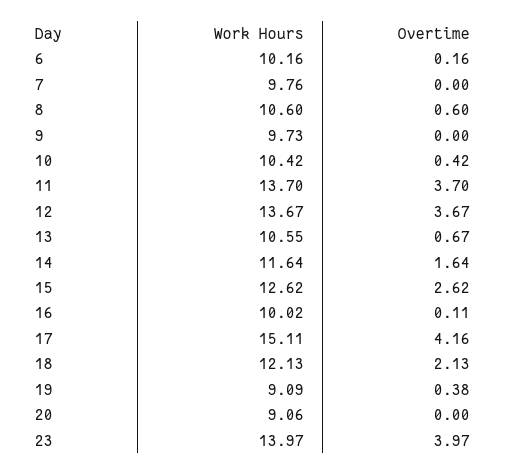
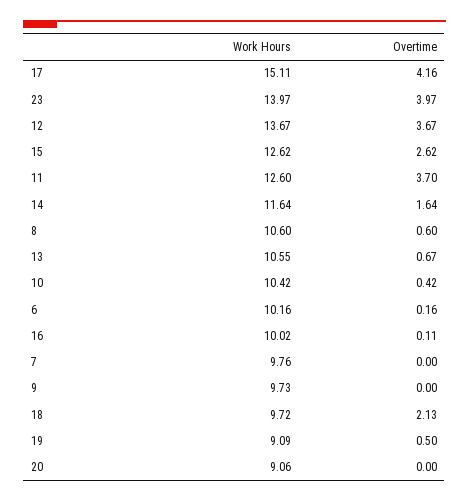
  {
    "Work Hours": {
      "6": 10.16,
      "7": 9.76,
      "8": 10.6,
      "9": 9.73,
      "10": 10.42,
-     "11": 13.7,
+     "11": 12.6,
      "12": 13.67,
      "13": 10.55,
      "14": 11.64,
      "15": 12.62,
      "16": 10.02,
      "17": 15.11,
-     "18": 12.13,
+     "18": 9.72,
      "19": 9.09,
      "20": 9.06,
      "23": 13.97
    },
    "Overtime": {
      "6": 0.16,
      "7": 0,
      "8": 0.6,
      "9": 0,
      "10": 0.42,
      "11": 3.7,
      "12": 3.67,
      "13": 0.67,
      "14": 1.64,
      "15": 2.62,
      "16": 0.11,
      "17": 4.16,
      "18": 2.13,
-     "19": 0.38,
+     "19": 0.5,
      "20": 0,
      "23": 3.97
    }
  }

